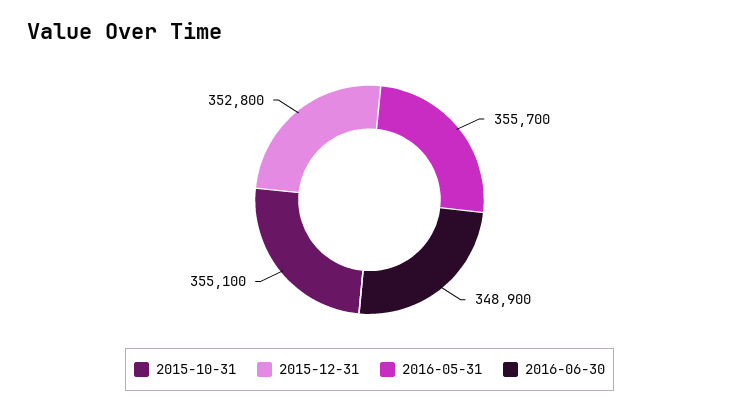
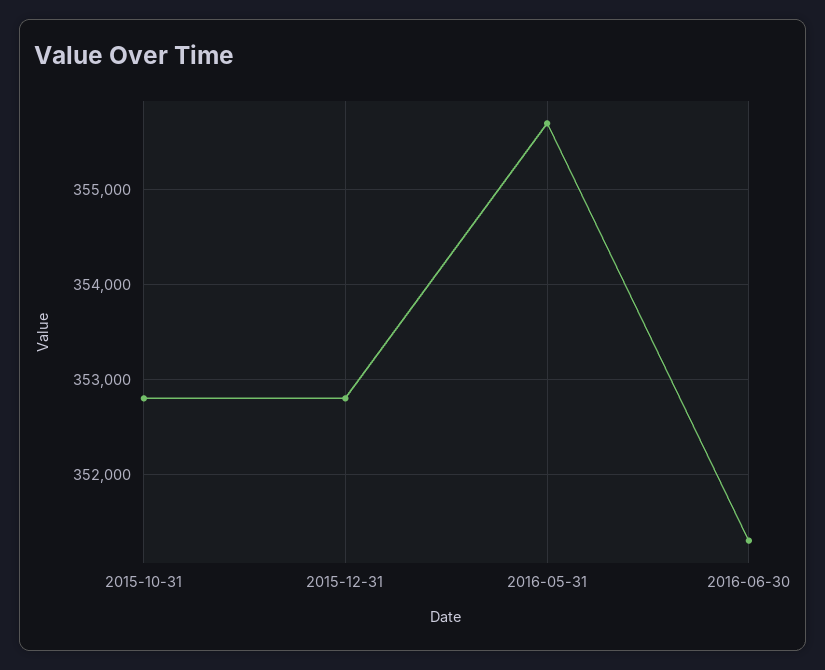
  {
-   "2015-10-31": 355100,
+   "2015-10-31": 352800,
    "2015-12-31": 352800,
    "2016-05-31": 355700,
-   "2016-06-30": 348900
+   "2016-06-30": 351300
  }

